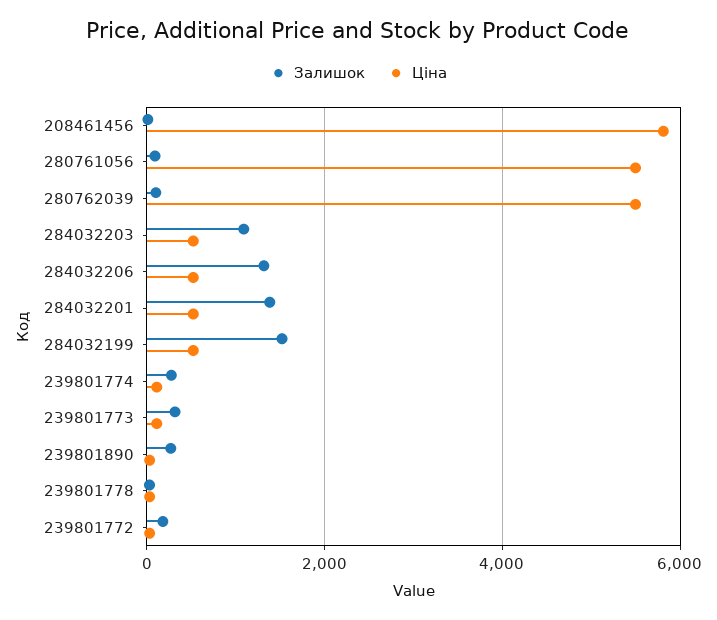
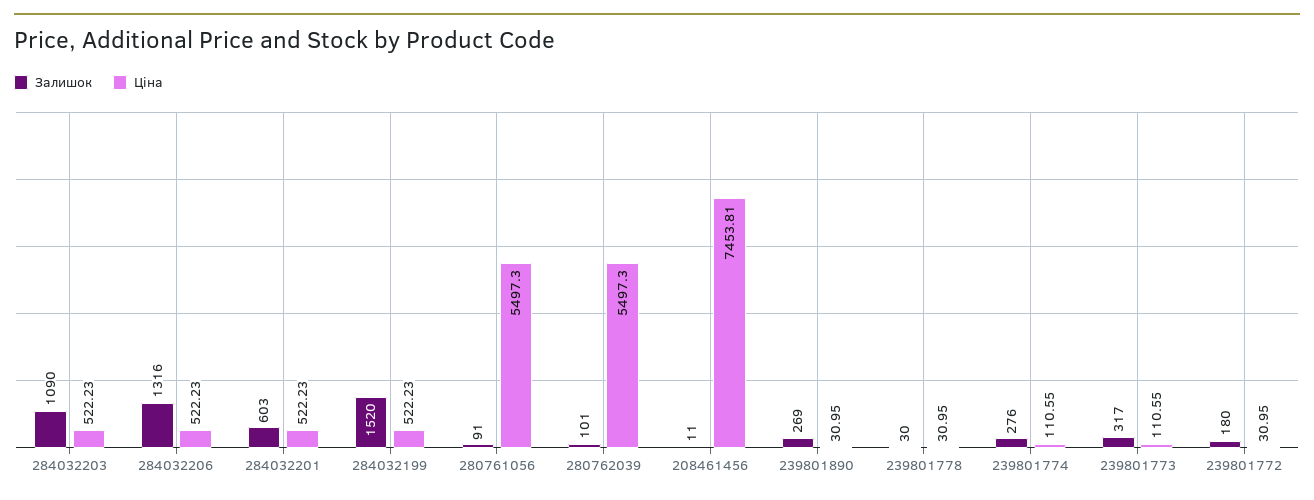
  {
    "Залишок": {
      "208461456": 11,
      "280761056": 91,
      "280762039": 101,
      "284032203": 1090,
      "284032206": 1316,
-     "284032201": 1400,
+     "284032201": 603,
      "284032199": 1520,
      "239801774": 276,
      "239801773": 317,
      "239801890": 269,
      "239801778": 30,
      "239801772": 180
    },
    "Ціна": {
-     "208461456": 5800,
+     "208461456": 7453.81,
      "280761056": 5497.3,
      "280762039": 5497.3,
      "284032203": 522.23,
      "284032206": 522.23,
      "284032201": 522.23,
      "284032199": 522.23,
      "239801774": 110.55,
      "239801773": 110.55,
      "239801890": 30.95,
      "239801778": 30.95,
      "239801772": 30.95
    }
  }

